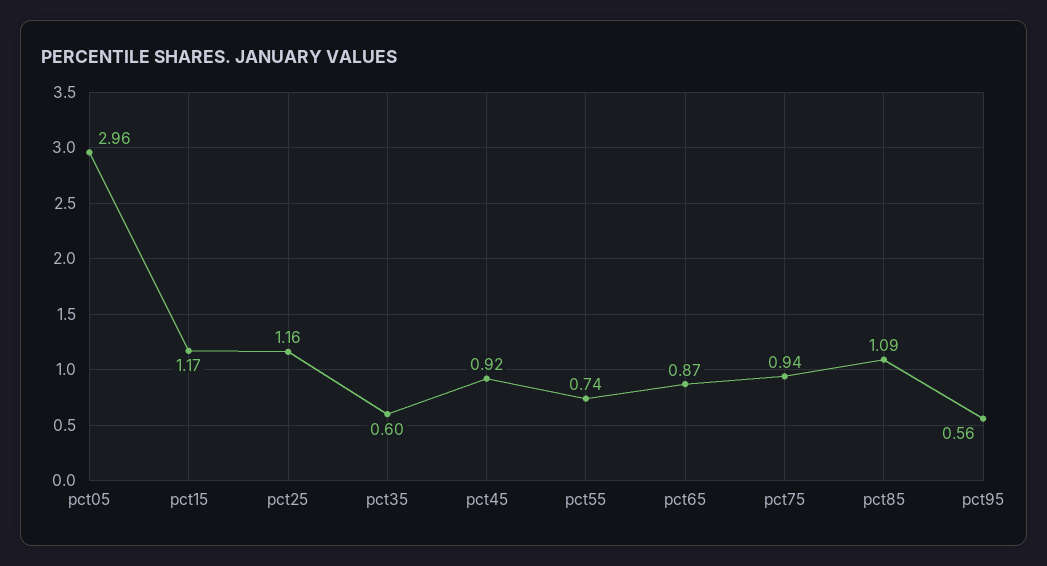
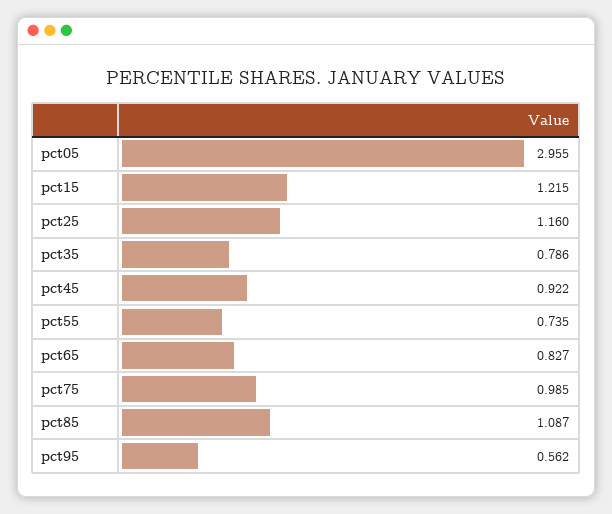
  {
    "pct05": 2.955,
-   "pct15": 1.17,
+   "pct15": 1.215,
    "pct25": 1.16,
-   "pct35": 0.6,
+   "pct35": 0.786,
    "pct45": 0.922,
    "pct55": 0.735,
-   "pct65": 0.87,
+   "pct65": 0.827,
-   "pct75": 0.94,
+   "pct75": 0.985,
    "pct85": 1.087,
    "pct95": 0.562
  }

